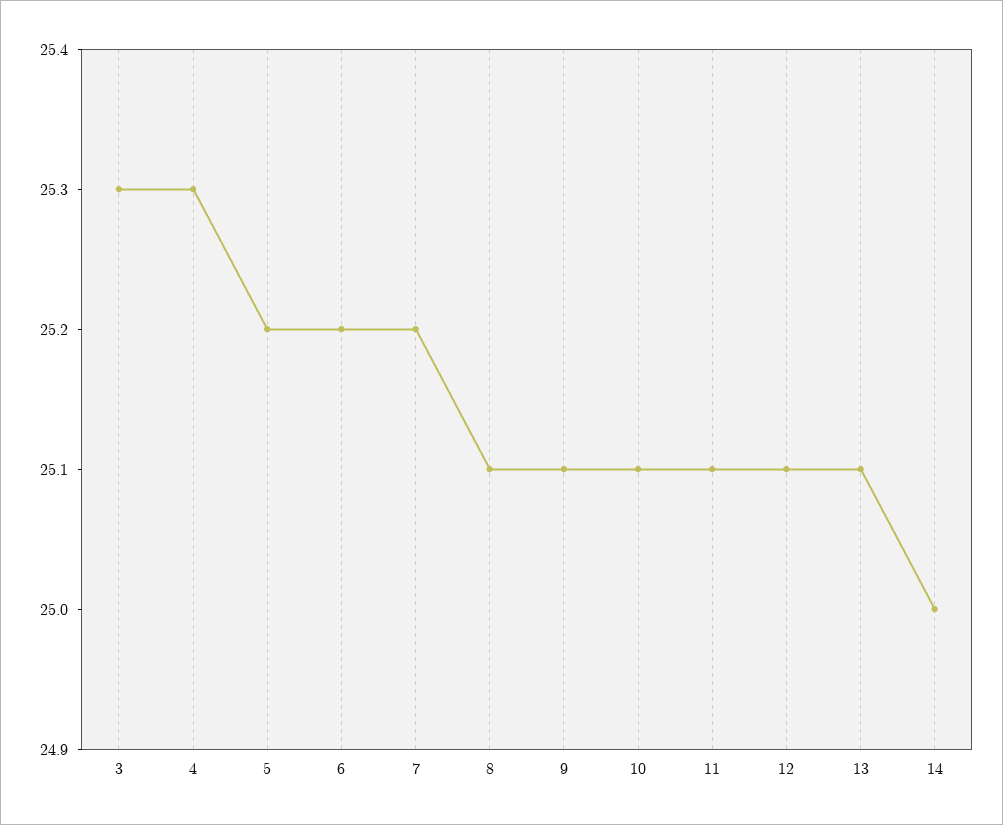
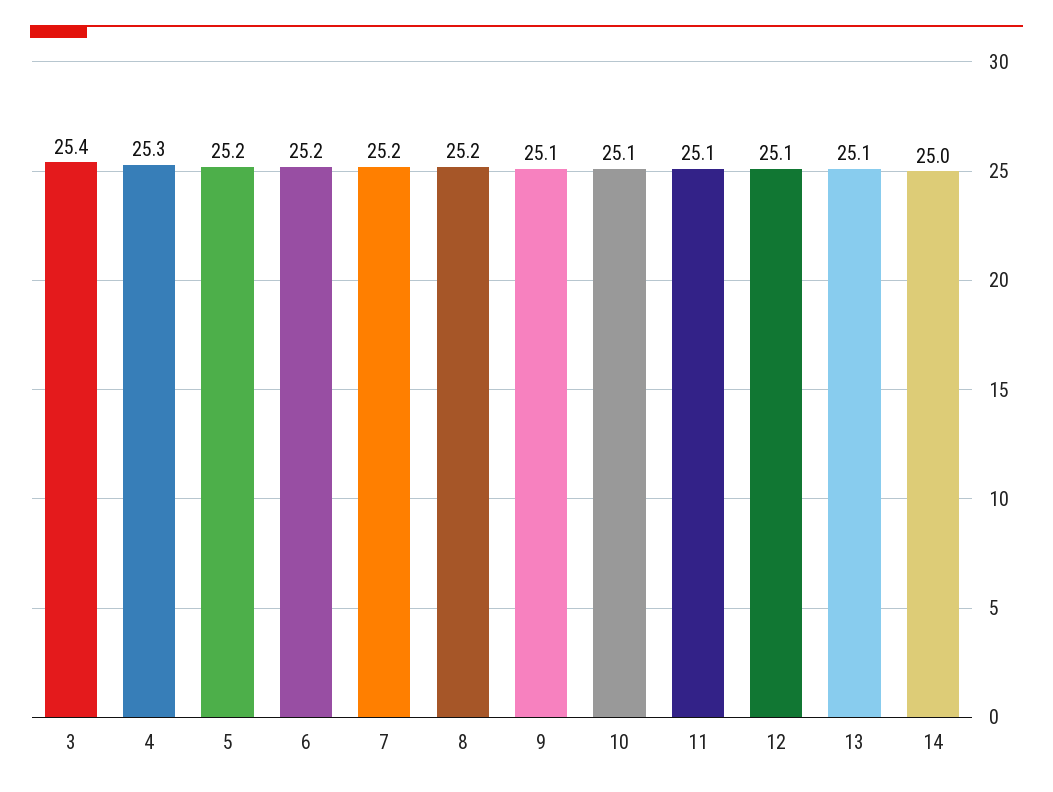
  {
-   "3": 25.3,
+   "3": 25.4,
    "4": 25.3,
    "5": 25.2,
    "6": 25.2,
    "7": 25.2,
-   "8": 25.1,
+   "8": 25.2,
    "9": 25.1,
    "10": 25.1,
    "11": 25.1,
    "12": 25.1,
    "13": 25.1,
    "14": 25
  }

